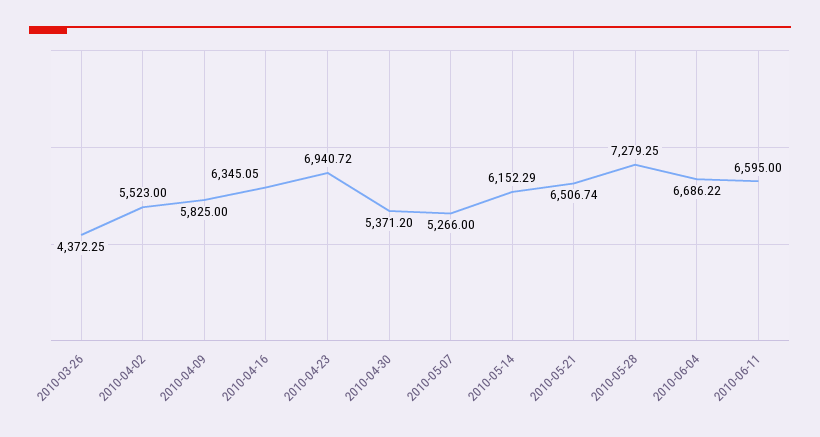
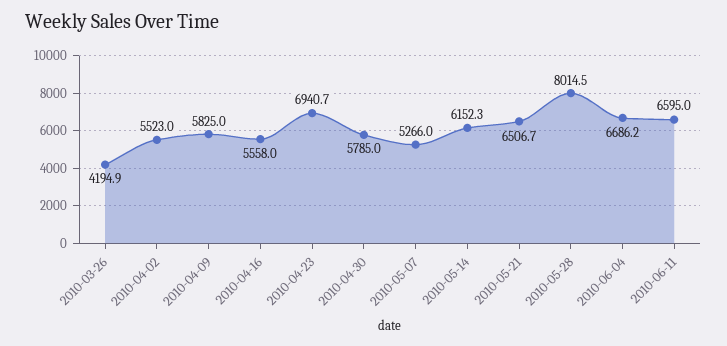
  {
-   "2010-03-26": 4372.25,
+   "2010-03-26": 4194.9,
    "2010-04-02": 5523,
    "2010-04-09": 5825,
-   "2010-04-16": 6345.05,
+   "2010-04-16": 5558,
    "2010-04-23": 6940.72,
-   "2010-04-30": 5371.2,
+   "2010-04-30": 5785,
    "2010-05-07": 5266,
    "2010-05-14": 6152.29,
    "2010-05-21": 6506.74,
-   "2010-05-28": 7279.25,
+   "2010-05-28": 8014.5,
    "2010-06-04": 6686.22,
    "2010-06-11": 6595
  }

